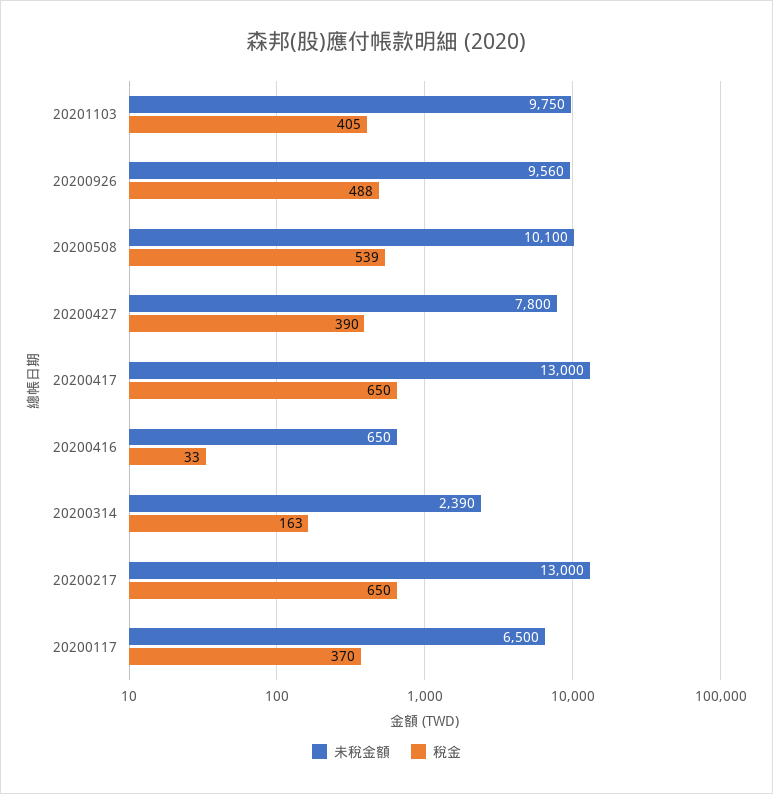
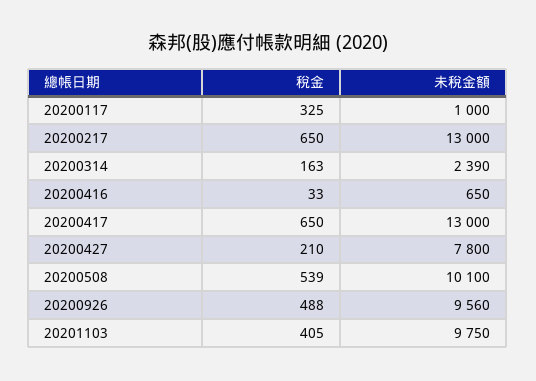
  {
    "未稅金額": {
      "20201103": 9750,
      "20200926": 9560,
      "20200508": 10100,
      "20200427": 7800,
      "20200417": 13000,
      "20200416": 650,
      "20200314": 2390,
      "20200217": 13000,
-     "20200117": 6500
+     "20200117": 1000
    },
    "稅金": {
      "20201103": 405,
      "20200926": 488,
      "20200508": 539,
-     "20200427": 390,
+     "20200427": 210,
      "20200417": 650,
      "20200416": 33,
      "20200314": 163,
      "20200217": 650,
-     "20200117": 370
+     "20200117": 325
    }
  }

